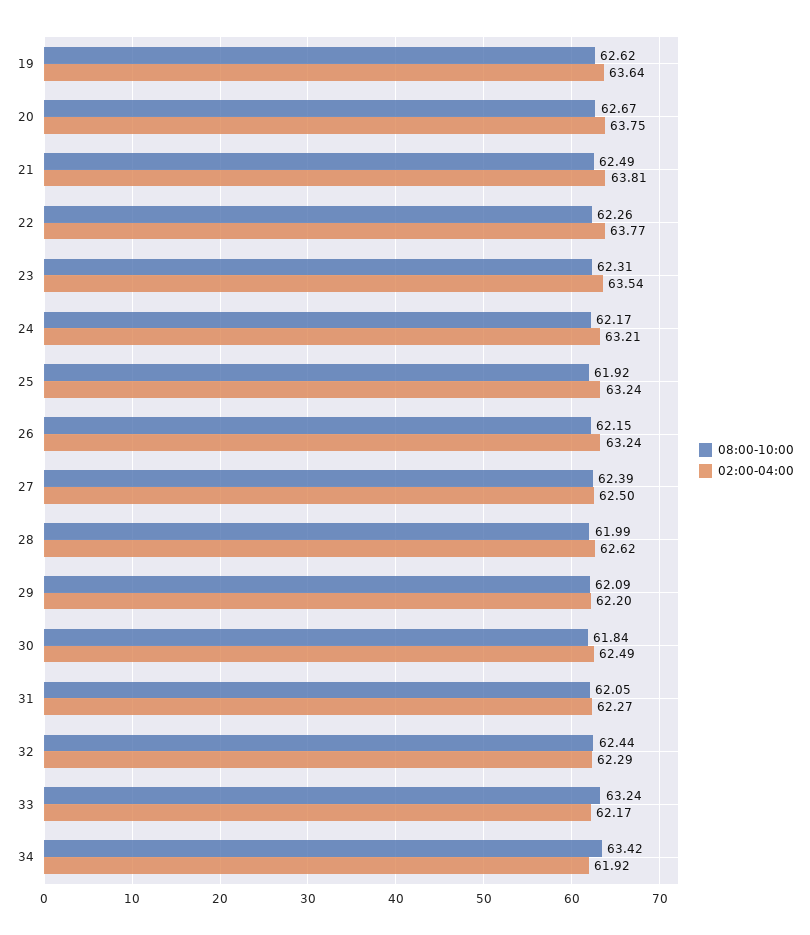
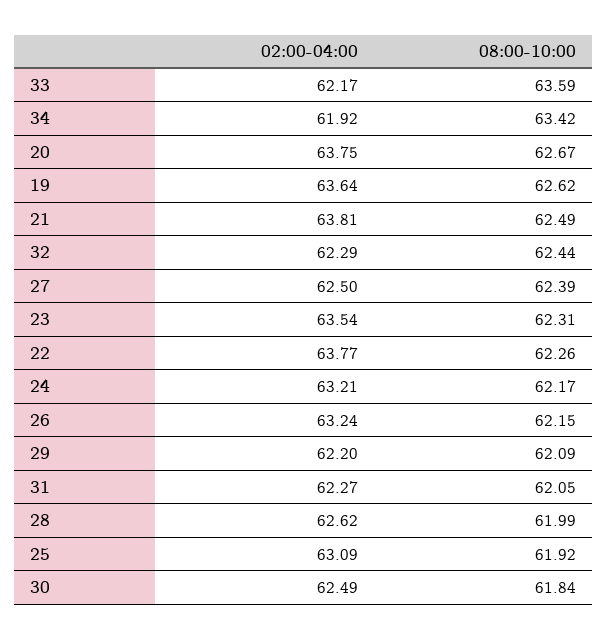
  {
    "08:00-10:00": {
      "19": 62.62,
      "20": 62.67,
      "21": 62.49,
      "22": 62.26,
      "23": 62.31,
      "24": 62.17,
      "25": 61.92,
      "26": 62.15,
      "27": 62.39,
      "28": 61.99,
      "29": 62.09,
      "30": 61.84,
      "31": 62.05,
      "32": 62.44,
-     "33": 63.24,
+     "33": 63.59,
      "34": 63.42
    },
    "02:00-04:00": {
      "19": 63.64,
      "20": 63.75,
      "21": 63.81,
      "22": 63.77,
      "23": 63.54,
      "24": 63.21,
-     "25": 63.24,
+     "25": 63.09,
      "26": 63.24,
      "27": 62.5,
      "28": 62.62,
      "29": 62.2,
      "30": 62.49,
      "31": 62.27,
      "32": 62.29,
      "33": 62.17,
      "34": 61.92
    }
  }

